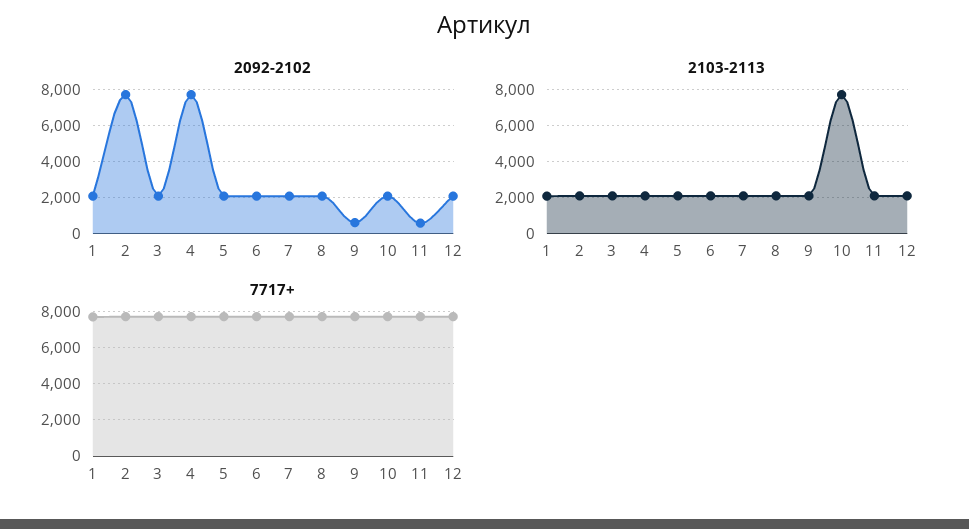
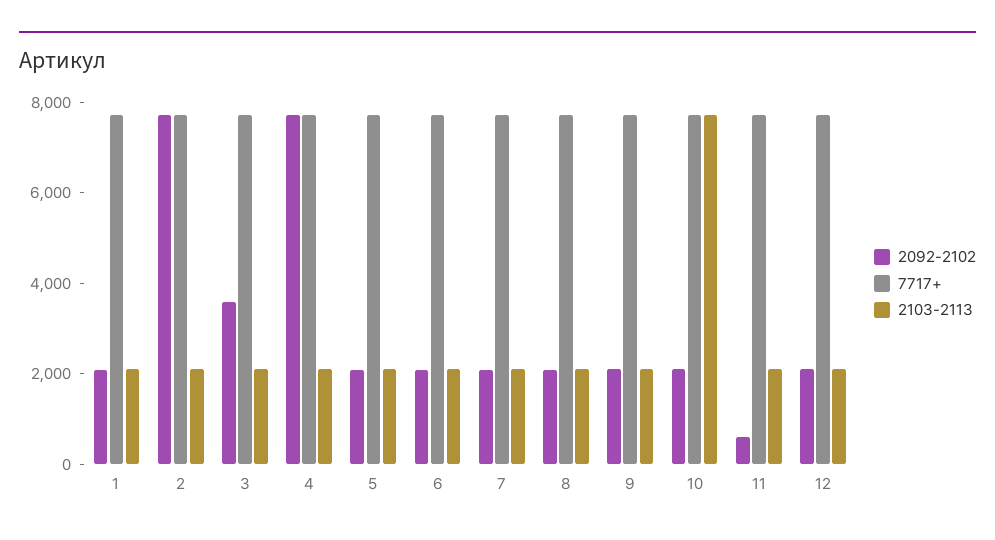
  {
    "2092-2102": {
      "1": 2000,
      "2": 7500,
-     "3": 2000,
+     "3": 3500,
      "4": 7500,
      "5": 2000,
      "6": 2000,
      "7": 2000,
      "8": 2000,
-     "9": 500,
+     "9": 2000,
      "10": 2000,
      "11": 500,
      "12": 2000
    },
    "2103-2113": {
      "1": 2000,
      "2": 2000,
      "3": 2000,
      "4": 2000,
      "5": 2000,
      "6": 2000,
      "7": 2000,
      "8": 2000,
      "9": 2000,
      "10": 7500,
      "11": 2000,
      "12": 2000
    },
    "7717+": {
      "1": 7500,
      "2": 7500,
      "3": 7500,
      "4": 7500,
      "5": 7500,
      "6": 7500,
      "7": 7500,
      "8": 7500,
      "9": 7500,
      "10": 7500,
      "11": 7500,
      "12": 7500
    }
  }

